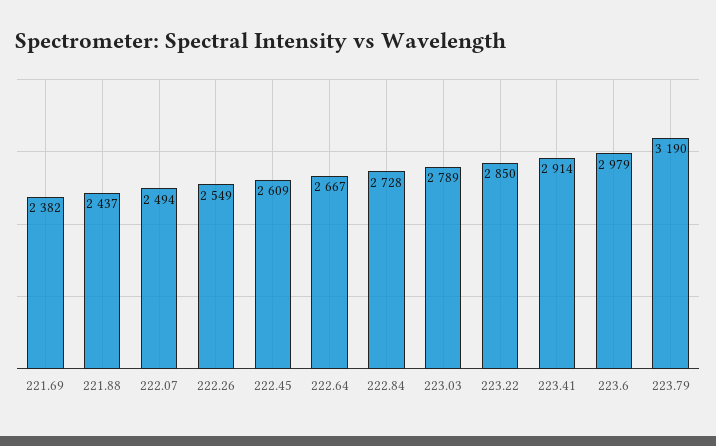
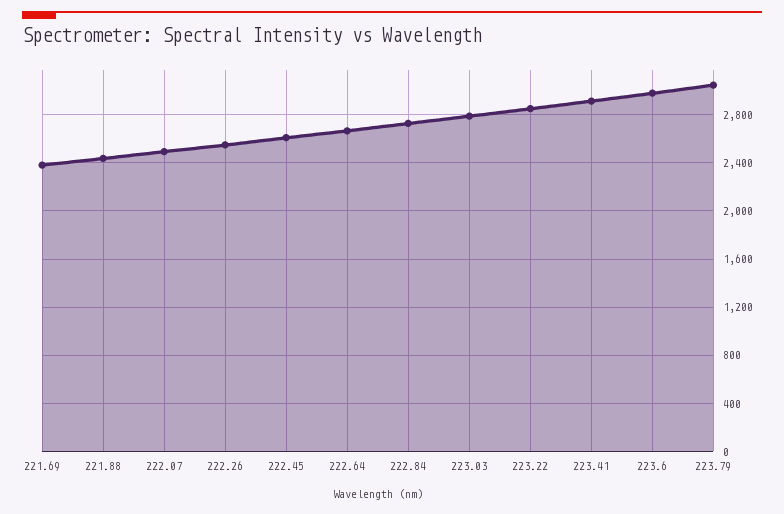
  {
    "221.69": 2382,
    "221.88": 2437,
    "222.07": 2494,
    "222.26": 2549,
    "222.45": 2609,
    "222.64": 2667,
    "222.84": 2728,
    "223.03": 2789,
    "223.22": 2850,
    "223.41": 2914,
    "223.6": 2979,
-   "223.79": 3190
+   "223.79": 3050
  }

